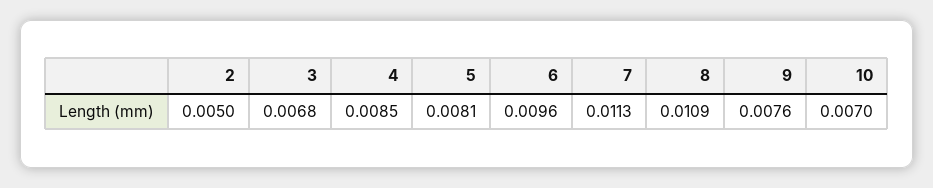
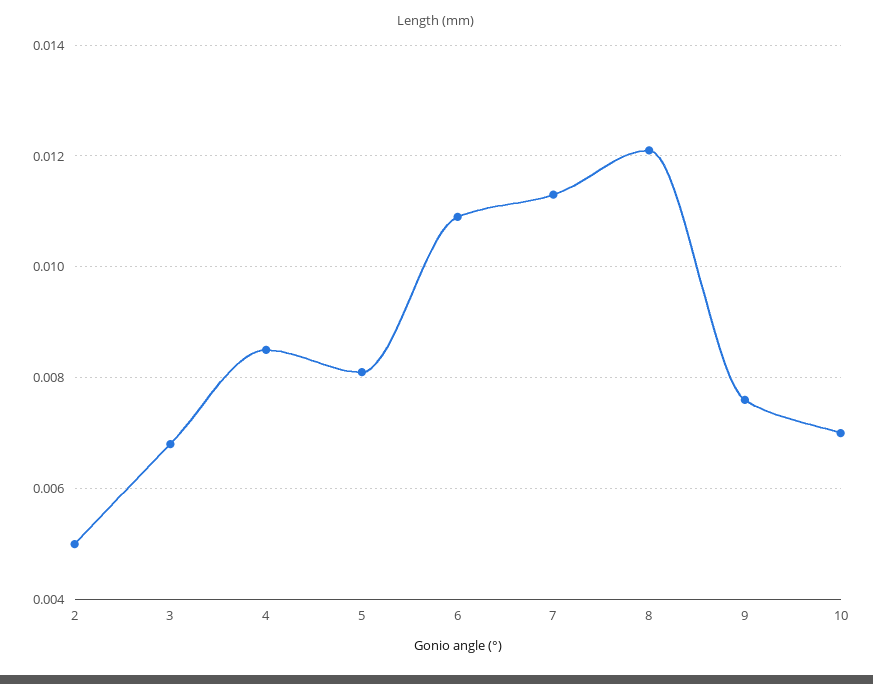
  {
    "2": 0.005,
    "3": 0.0068,
    "4": 0.0085,
    "5": 0.0081,
-   "6": 0.0096,
+   "6": 0.011,
    "7": 0.0113,
-   "8": 0.0109,
+   "8": 0.012,
    "9": 0.0076,
    "10": 0.007
  }

